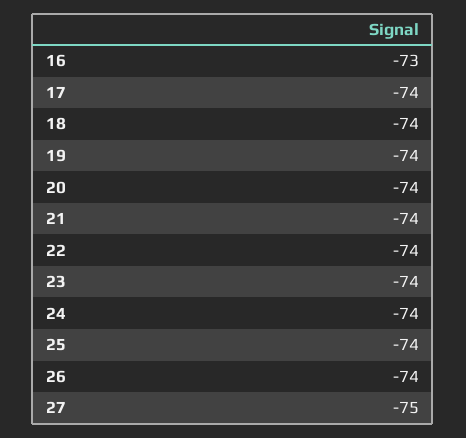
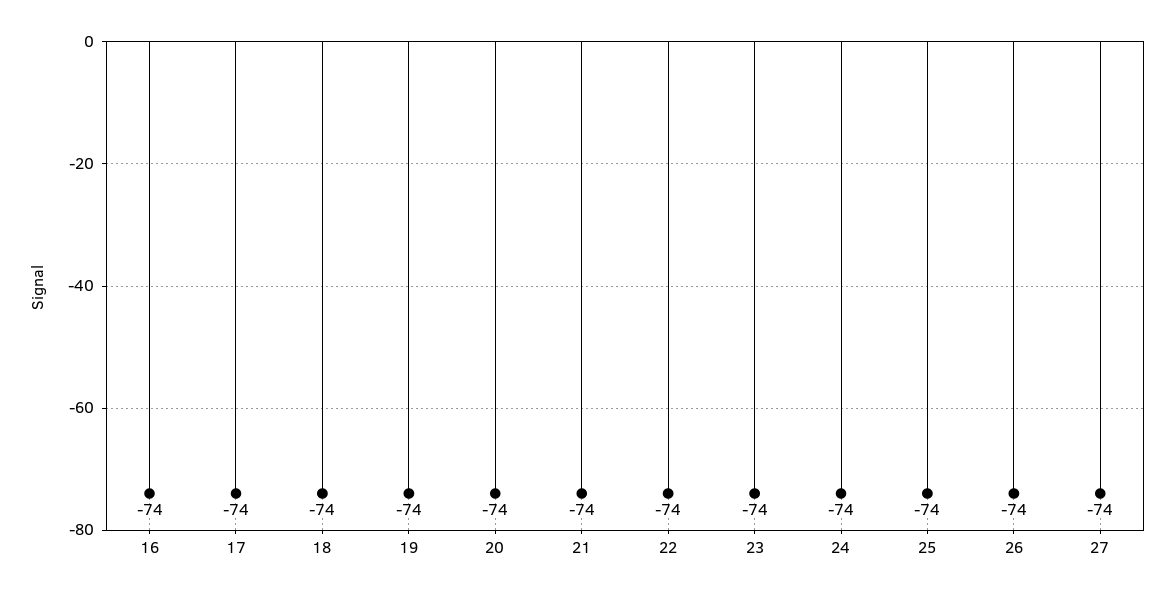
  {
-   "16": -73,
+   "16": -74,
    "17": -74,
    "18": -74,
    "19": -74,
    "20": -74,
    "21": -74,
    "22": -74,
    "23": -74,
    "24": -74,
    "25": -74,
    "26": -74,
-   "27": -75
+   "27": -74
  }

